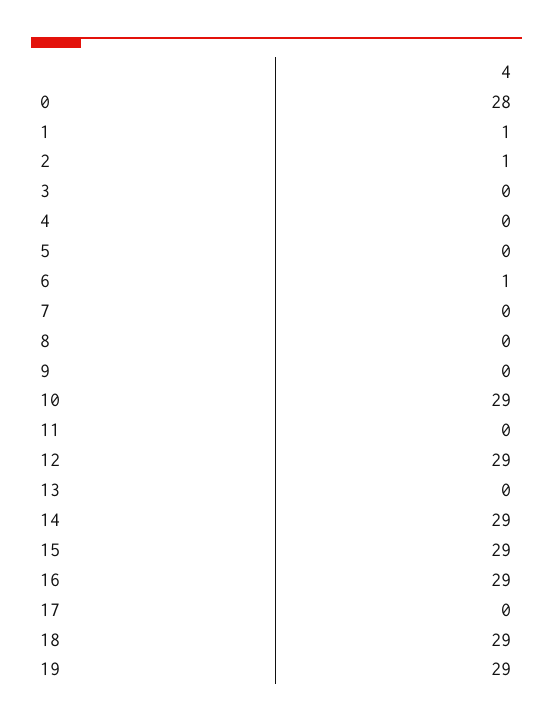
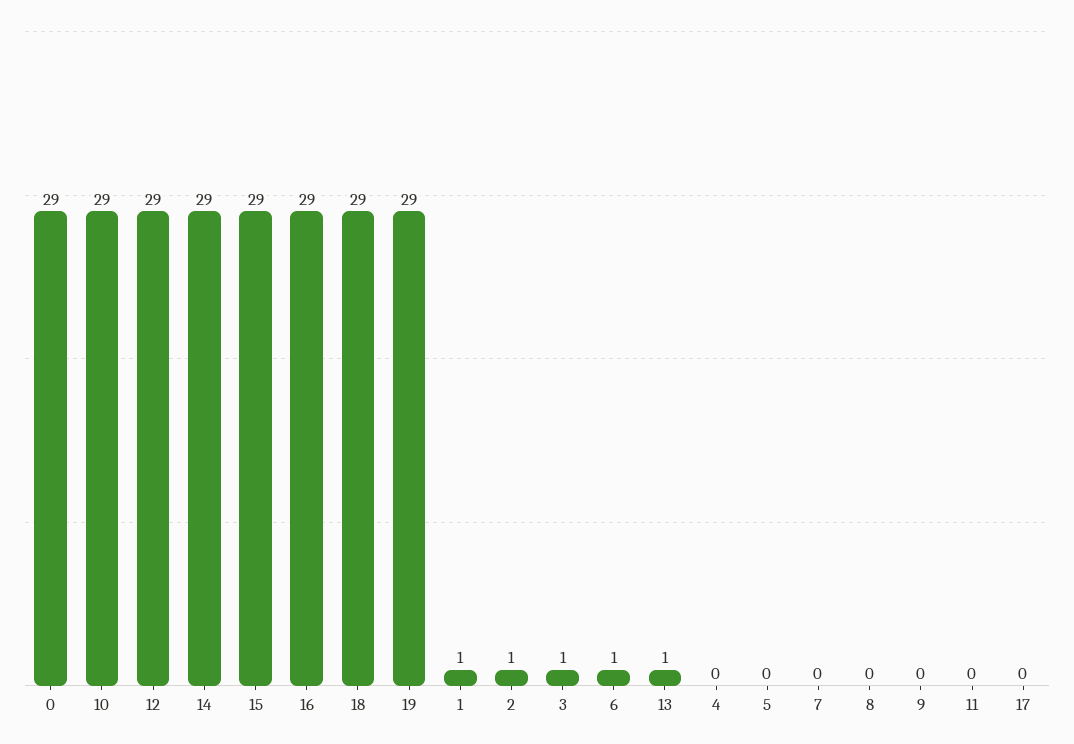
  {
-   "0": 28,
+   "0": 29,
    "1": 1,
    "2": 1,
-   "3": 0,
+   "3": 1,
    "4": 0,
    "5": 0,
    "6": 1,
    "7": 0,
    "8": 0,
    "9": 0,
    "10": 29,
    "11": 0,
    "12": 29,
-   "13": 0,
+   "13": 1,
    "14": 29,
    "15": 29,
    "16": 29,
    "17": 0,
    "18": 29,
    "19": 29
  }

